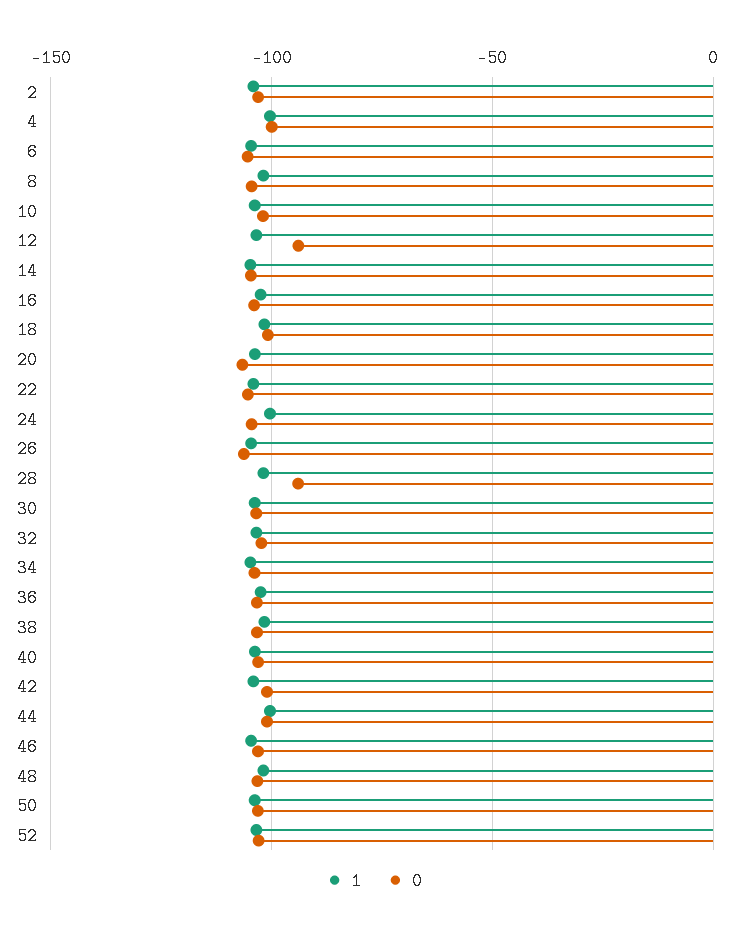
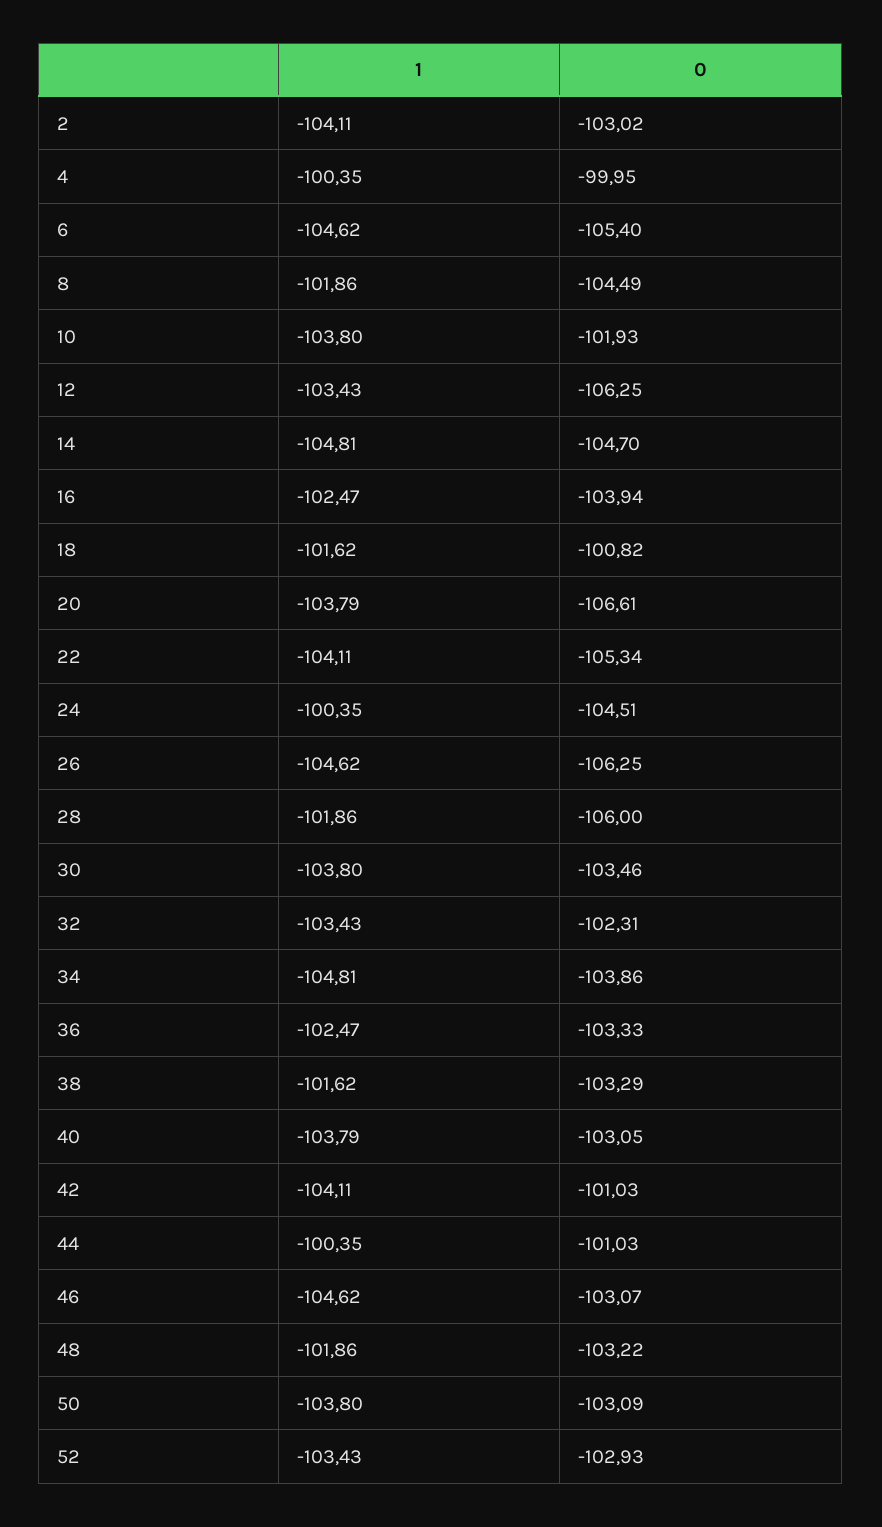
  {
    "1": {
      "2": -104.11,
      "4": -100.35,
      "6": -104.62,
      "8": -101.86,
      "10": -103.8,
      "12": -103.43,
      "14": -104.81,
      "16": -102.47,
      "18": -101.62,
      "20": -103.79,
      "22": -104.11,
      "24": -100.35,
      "26": -104.62,
      "28": -101.86,
      "30": -103.8,
      "32": -103.43,
      "34": -104.81,
      "36": -102.47,
      "38": -101.62,
      "40": -103.79,
      "42": -104.11,
      "44": -100.35,
      "46": -104.62,
      "48": -101.86,
      "50": -103.8,
      "52": -103.43
    },
    "0": {
      "2": -103.02,
      "4": -99.95,
      "6": -105.4,
      "8": -104.49,
      "10": -101.93,
-     "12": -95,
+     "12": -106.25,
      "14": -104.7,
      "16": -103.94,
      "18": -100.82,
      "20": -106.61,
      "22": -105.34,
      "24": -104.51,
      "26": -106.25,
-     "28": -95,
+     "28": -106,
      "30": -103.46,
      "32": -102.31,
      "34": -103.86,
      "36": -103.33,
      "38": -103.29,
      "40": -103.05,
      "42": -101.03,
      "44": -101.03,
      "46": -103.07,
      "48": -103.22,
      "50": -103.09,
      "52": -102.93
    }
  }

